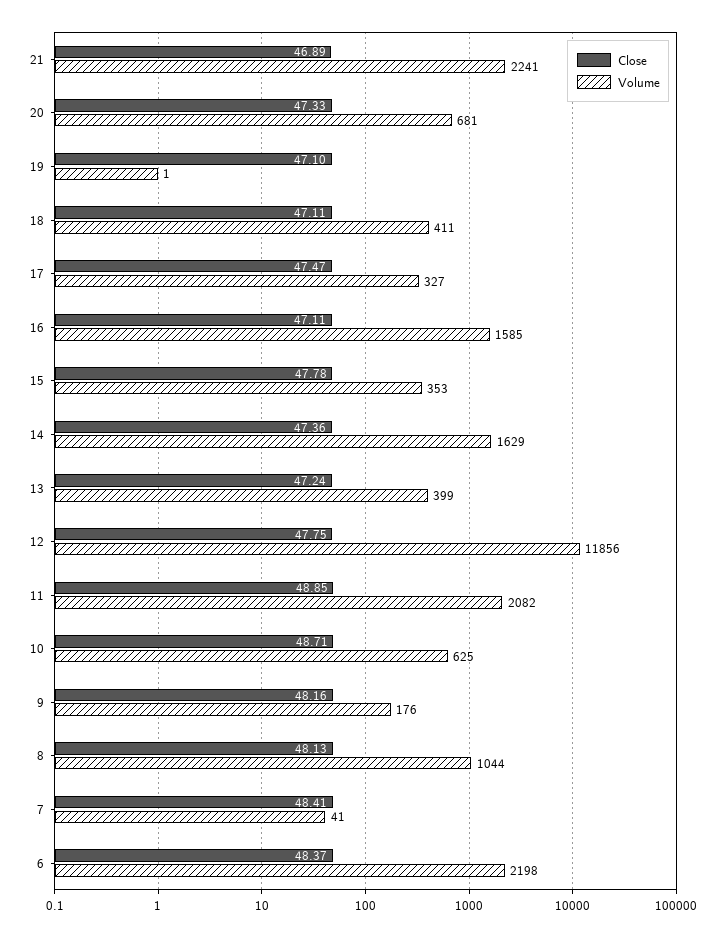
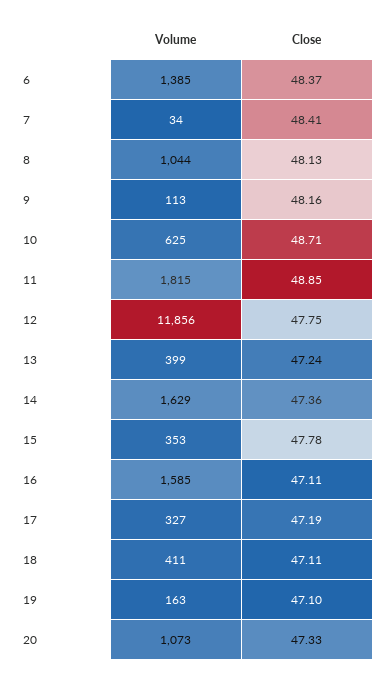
  {
    "Close": {
-     "21": 46.89,
      "20": 47.33,
      "19": 47.1,
      "18": 47.11,
-     "17": 47.47,
+     "17": 47.19,
      "16": 47.11,
      "15": 47.78,
      "14": 47.36,
      "13": 47.24,
      "12": 47.75,
      "11": 48.85,
      "10": 48.71,
      "9": 48.16,
      "8": 48.13,
      "7": 48.41,
      "6": 48.37
    },
    "Volume": {
-     "21": 2241,
-     "20": 681,
+     "20": 1073,
-     "19": 1,
+     "19": 163,
      "18": 411,
      "17": 327,
      "16": 1585,
      "15": 353,
      "14": 1629,
      "13": 399,
      "12": 11856,
-     "11": 2082,
+     "11": 1815,
      "10": 625,
-     "9": 176,
+     "9": 113,
      "8": 1044,
-     "7": 41,
+     "7": 34,
-     "6": 2198
+     "6": 1385
    }
  }

